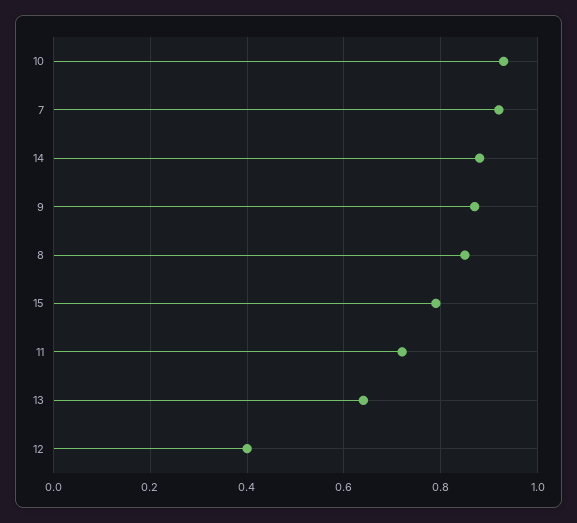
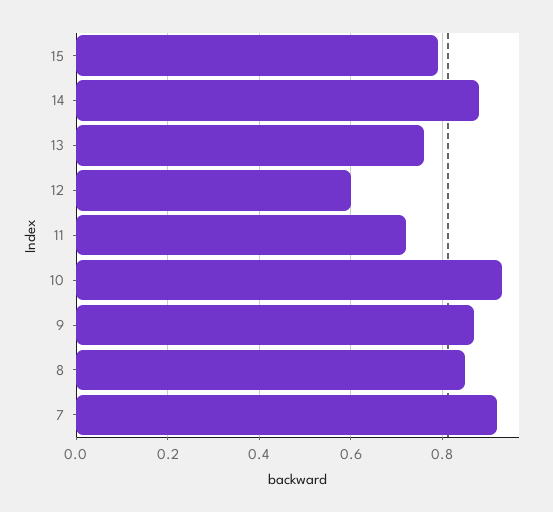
  {
    "10": 0.95,
    "7": 0.9,
    "14": 0.9,
    "9": 0.85,
    "8": 0.85,
    "15": 0.8,
    "11": 0.7,
-   "13": 0.65,
+   "13": 0.75,
-   "12": 0.4
+   "12": 0.6
  }

